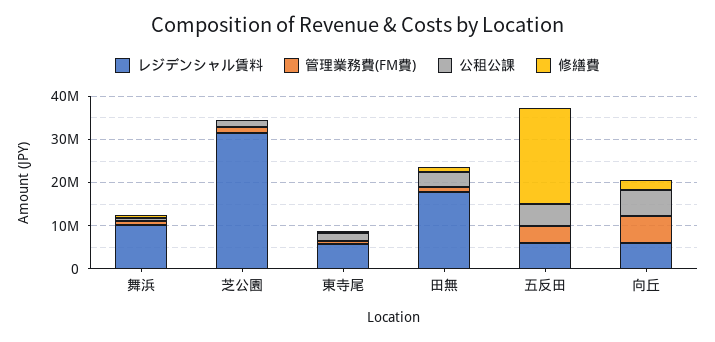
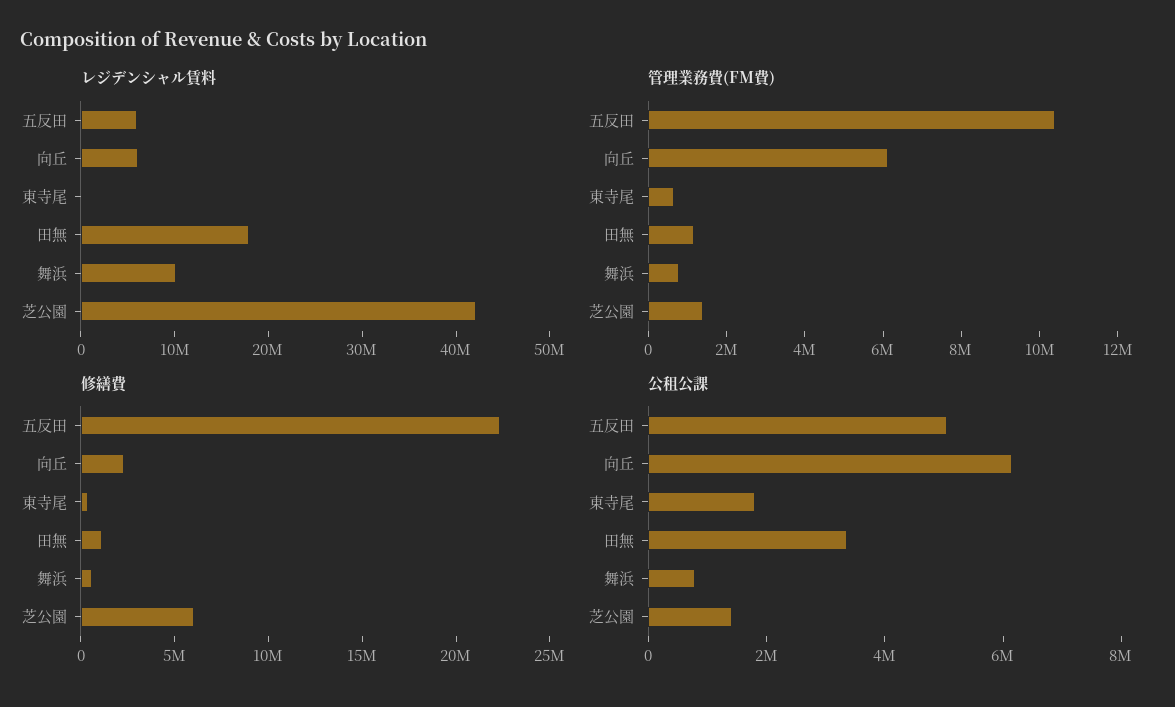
  {
    "レジデンシャル賃料": {
      "舞浜": 10000000,
-     "芝公園": 32000000,
+     "芝公園": 42000000,
-     "東寺尾": 6000000,
+     "東寺尾": 0,
      "田無": 18000000,
      "五反田": 6000000,
      "向丘": 6000000
    },
    "管理業務費(FM費)": {
      "舞浜": 1000000,
      "芝公園": 1500000,
      "東寺尾": 500000,
      "田無": 1000000,
-     "五反田": 4000000,
+     "五反田": 10500000,
      "向丘": 6000000
    },
    "公租公課": {
      "舞浜": 1000000,
      "芝公園": 1500000,
      "東寺尾": 2000000,
      "田無": 3500000,
      "五反田": 5000000,
      "向丘": 6000000
    },
    "修繕費": {
      "舞浜": 1000000,
-     "芝公園": 0,
+     "芝公園": 6000000,
      "東寺尾": 0,
      "田無": 1000000,
      "五反田": 22000000,
      "向丘": 2000000
    }
  }

